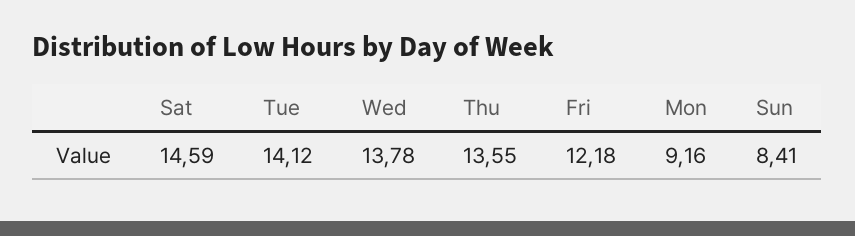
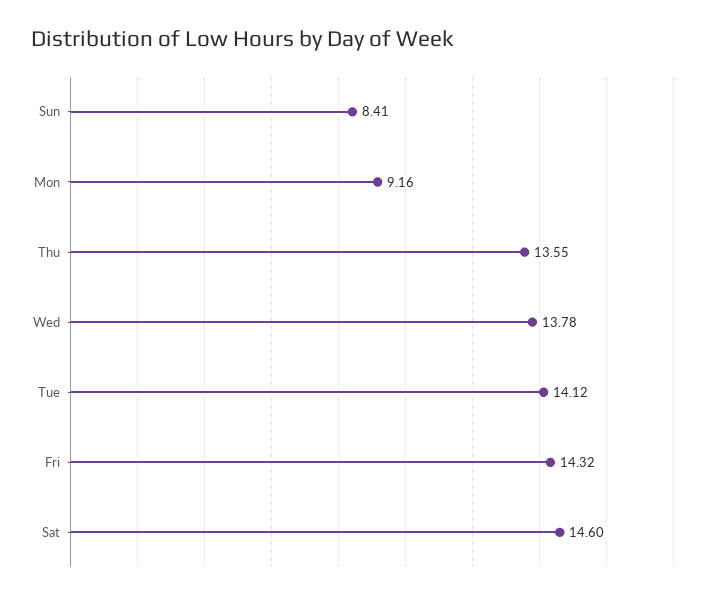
  {
-   "Sat": 14.59,
+   "Sat": 14.6,
    "Tue": 14.12,
    "Wed": 13.78,
    "Thu": 13.55,
-   "Fri": 12.18,
+   "Fri": 14.32,
    "Mon": 9.16,
    "Sun": 8.41
  }

